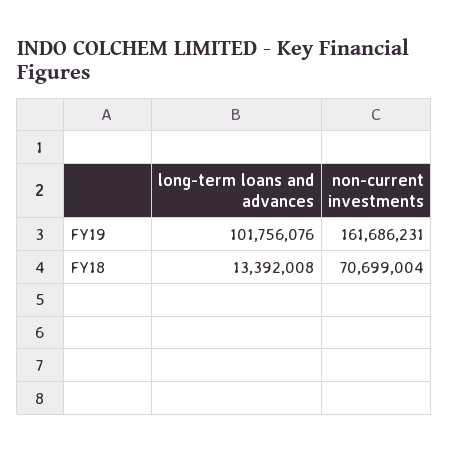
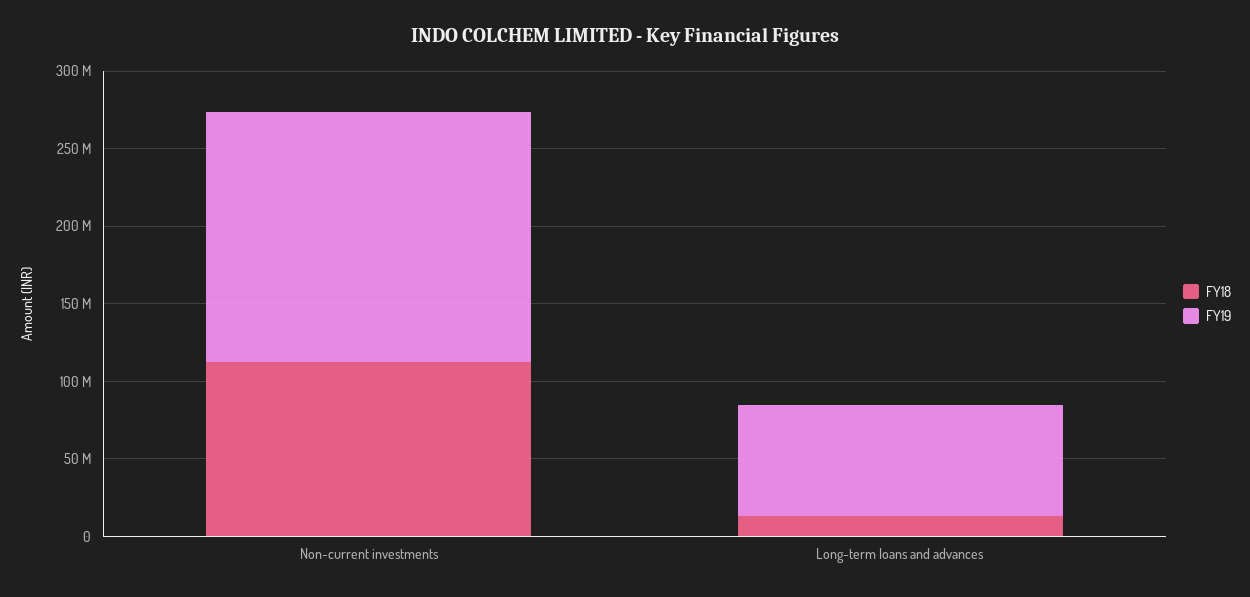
  {
    "FY19": {
-     "long-term loans and advances": 101756076,
+     "long-term loans and advances": 70000000,
      "non-current investments": 161686231
    },
    "FY18": {
      "long-term loans and advances": 13392008,
-     "non-current investments": 70699004
+     "non-current investments": 110000000
    }
  }

